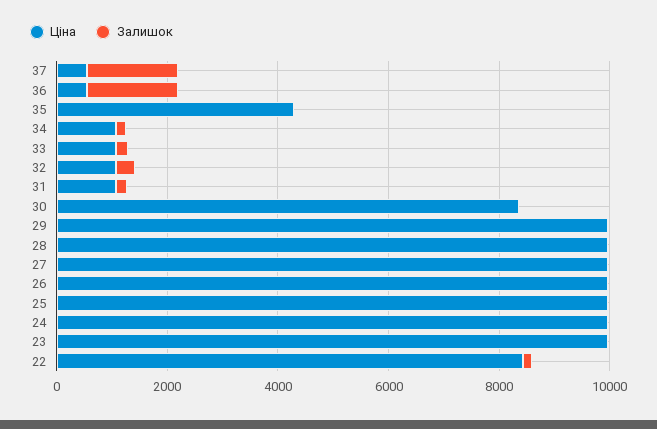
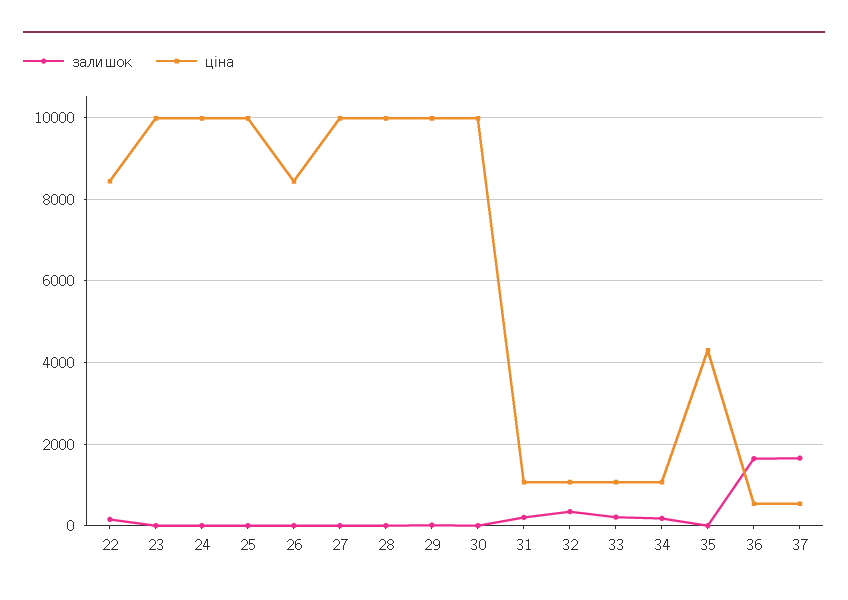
  {
    "Ціна": {
      "37": 600,
      "36": 600,
      "35": 4200,
      "34": 1000,
      "33": 1000,
      "32": 1000,
      "31": 1000,
-     "30": 8500,
+     "30": 10000,
      "29": 10000,
      "28": 10000,
      "27": 10000,
-     "26": 10000,
+     "26": 8400,
      "25": 10000,
      "24": 10000,
      "23": 10000,
      "22": 8400
    },
    "Залишок": {
      "37": 1600,
      "36": 1600,
      "35": 0,
      "34": 200,
      "33": 200,
      "32": 400,
      "31": 200,
      "30": 0,
      "29": 0,
      "28": 0,
      "27": 0,
      "26": 0,
      "25": 0,
      "24": 0,
      "23": 0,
      "22": 200
    }
  }

